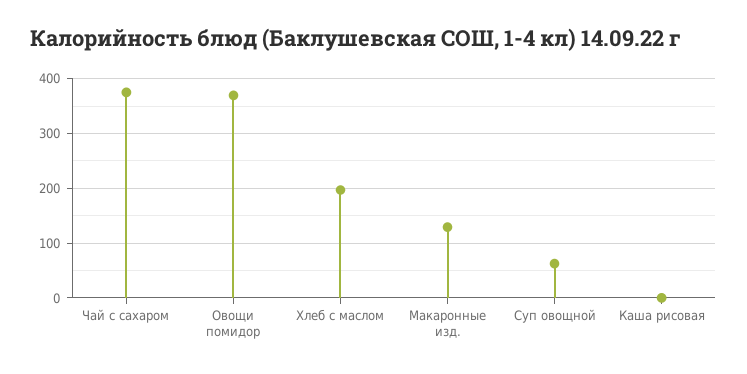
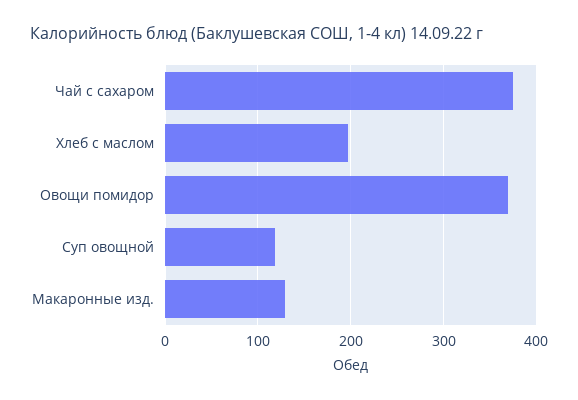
  {
    "Чай с сахаром": 380,
    "Овощи помидор": 370,
    "Хлеб с маслом": 200,
    "Макаронные изд.": 130,
-   "Суп овощной": 60,
+   "Суп овощной": 120
-   "Каша рисовая": 0
  }

